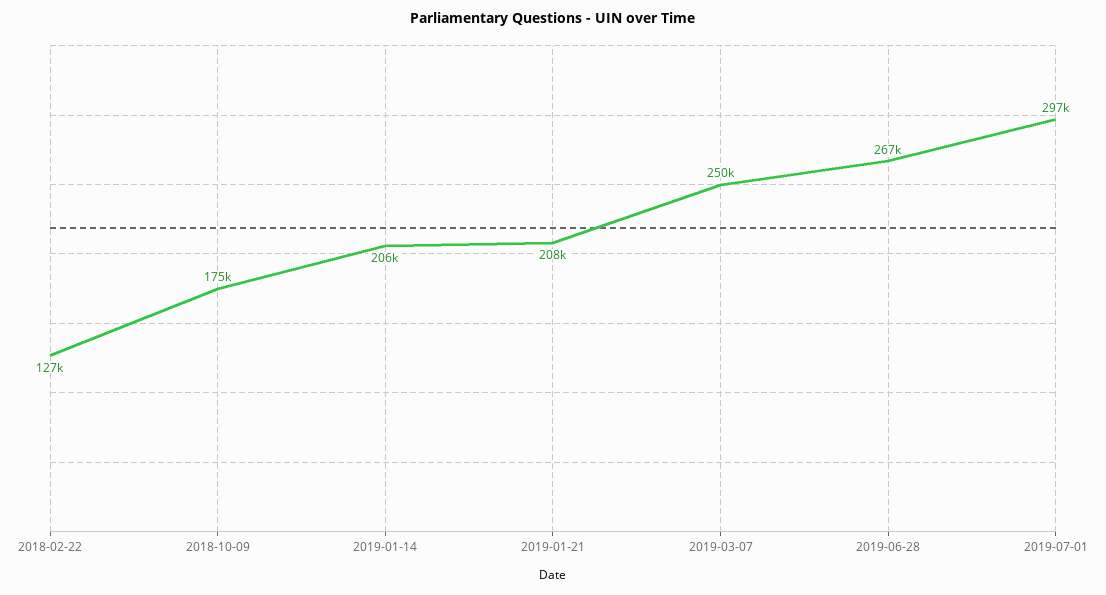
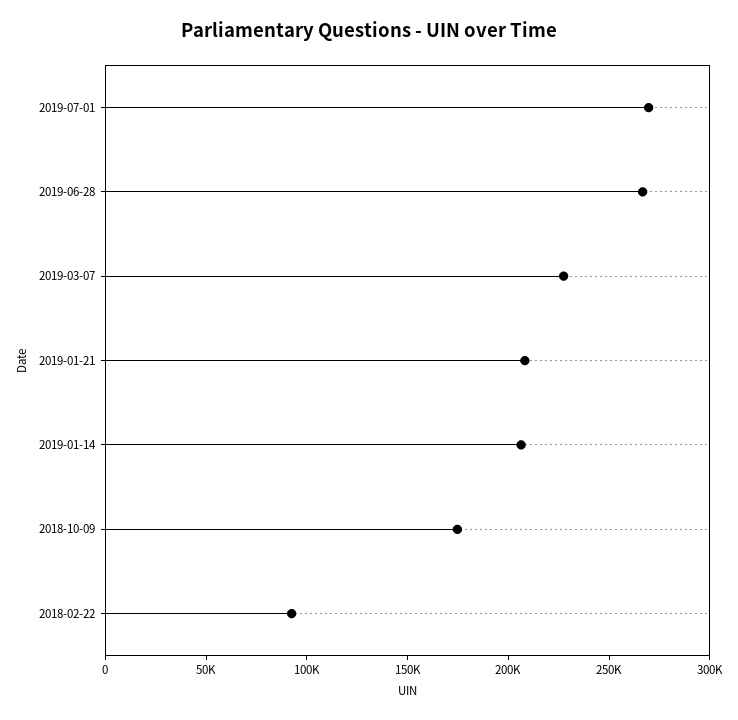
  {
-   "2018-02-22": 127000,
+   "2018-02-22": 90000,
    "2018-10-09": 175000,
    "2019-01-14": 206000,
    "2019-01-21": 208000,
-   "2019-03-07": 250000,
+   "2019-03-07": 230000,
    "2019-06-28": 267000,
-   "2019-07-01": 297000
+   "2019-07-01": 270000
  }

